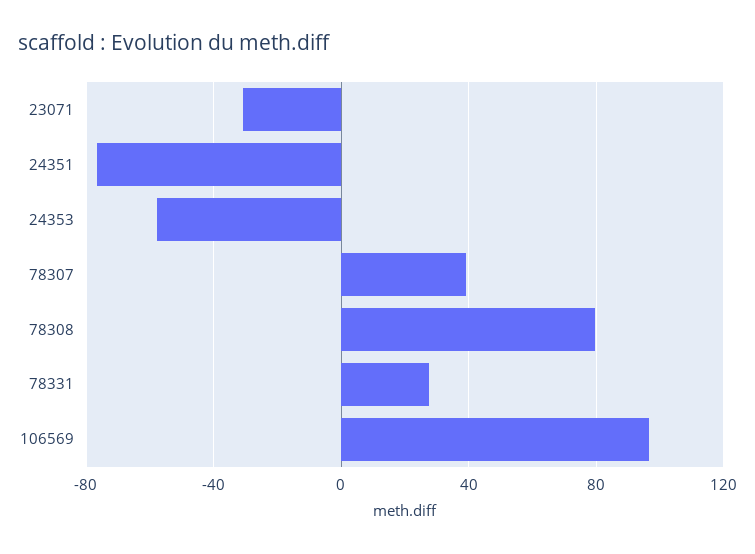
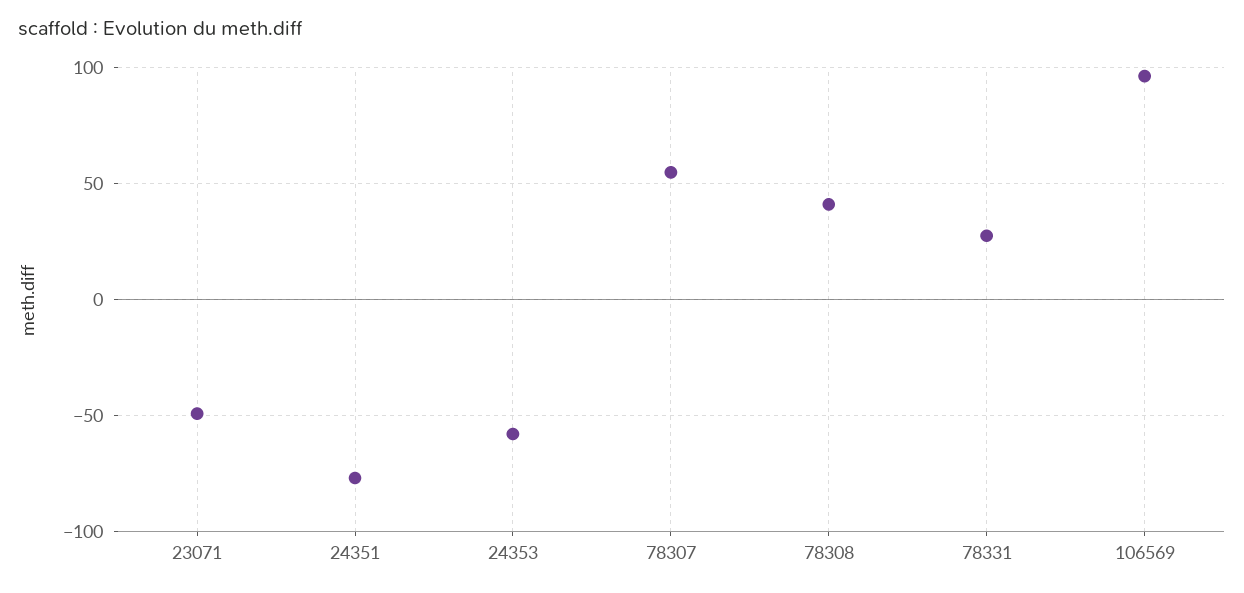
  {
-   "23071": -30,
+   "23071": -50,
    "24351": -75,
    "24353": -60,
-   "78307": 40,
+   "78307": 55,
-   "78308": 80,
+   "78308": 40,
    "78331": 30,
    "106569": 95
  }

